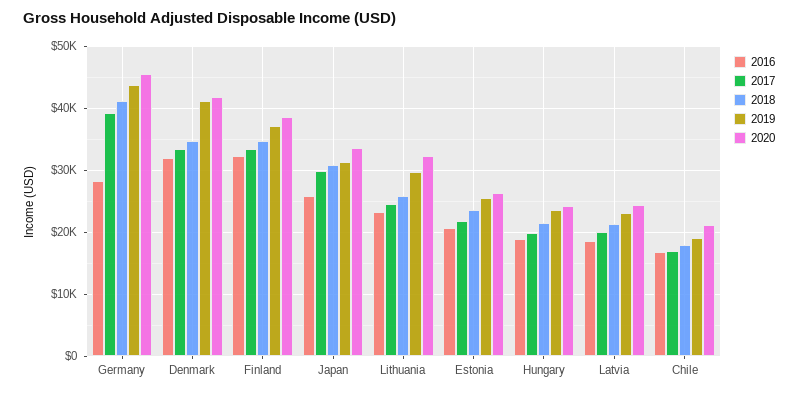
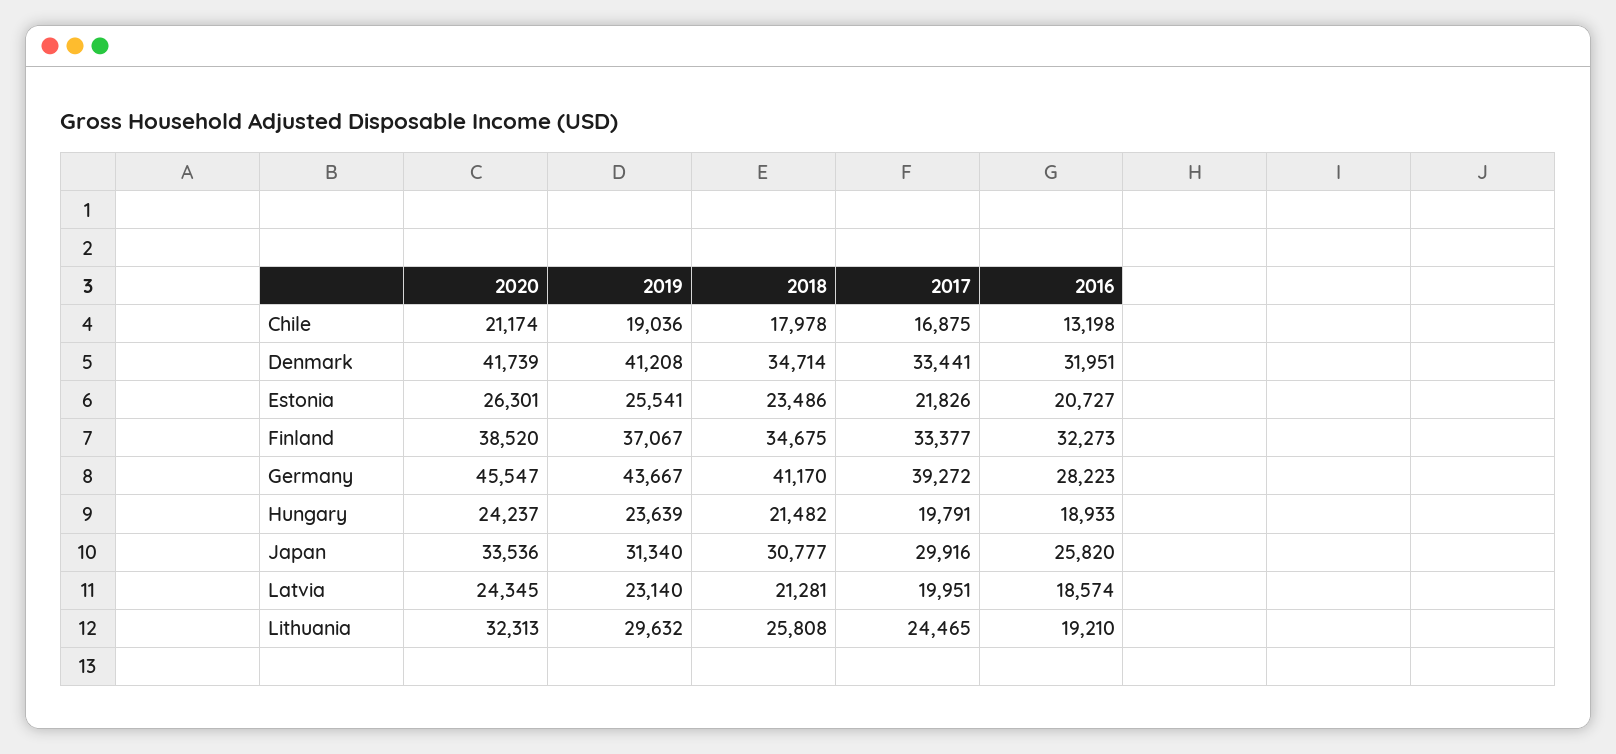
  {
    "2016": {
      "Germany": 28223,
      "Denmark": 31951,
      "Finland": 32273,
      "Japan": 25820,
-     "Lithuania": 23000,
+     "Lithuania": 19210,
      "Estonia": 20727,
      "Hungary": 18933,
      "Latvia": 18574,
-     "Chile": 17000
+     "Chile": 13198
    },
    "2017": {
      "Germany": 39272,
      "Denmark": 33441,
      "Finland": 33377,
      "Japan": 29916,
      "Lithuania": 24465,
      "Estonia": 21826,
      "Hungary": 19791,
      "Latvia": 19951,
      "Chile": 16875
    },
    "2018": {
      "Germany": 41170,
      "Denmark": 34714,
      "Finland": 34675,
      "Japan": 30777,
      "Lithuania": 25808,
      "Estonia": 23486,
      "Hungary": 21482,
      "Latvia": 21281,
      "Chile": 17978
    },
    "2019": {
      "Germany": 43667,
      "Denmark": 41208,
      "Finland": 37067,
      "Japan": 31340,
      "Lithuania": 29632,
      "Estonia": 25541,
      "Hungary": 23639,
      "Latvia": 23140,
      "Chile": 19036
    },
    "2020": {
      "Germany": 45547,
      "Denmark": 41739,
      "Finland": 38520,
      "Japan": 33536,
      "Lithuania": 32313,
      "Estonia": 26301,
      "Hungary": 24237,
      "Latvia": 24345,
      "Chile": 21174
    }
  }

